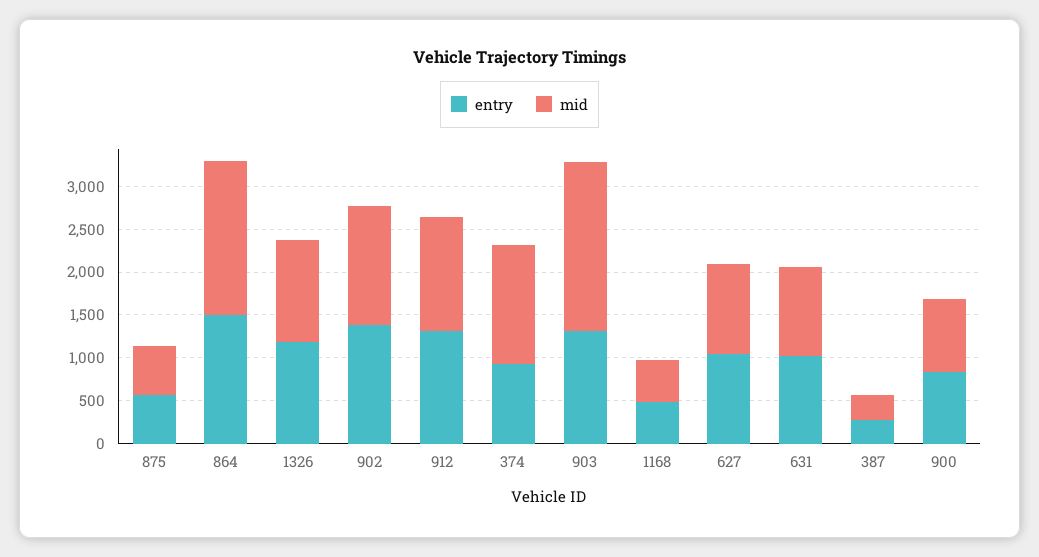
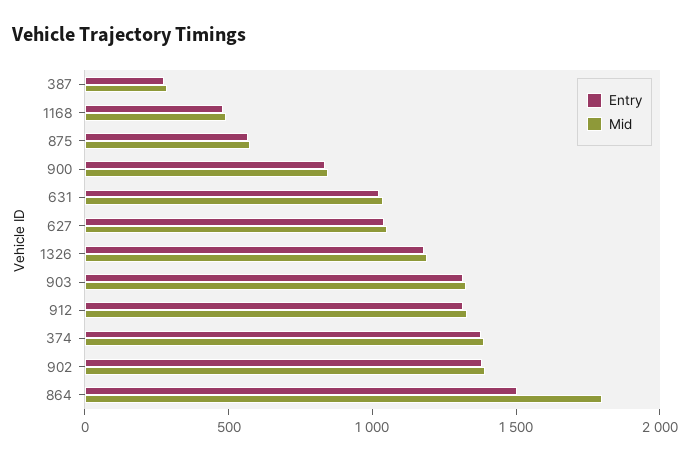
  {
    "entry": {
      "875": 600,
      "864": 1500,
      "1326": 1200,
      "902": 1400,
      "912": 1300,
-     "374": 900,
+     "374": 1400,
      "903": 1300,
      "1168": 500,
      "627": 1000,
      "631": 1000,
      "387": 300,
      "900": 800
    },
    "mid": {
      "875": 600,
      "864": 1800,
      "1326": 1200,
      "902": 1400,
      "912": 1300,
      "374": 1400,
-     "903": 2000,
+     "903": 1300,
      "1168": 500,
      "627": 1100,
      "631": 1000,
      "387": 300,
      "900": 800
    }
  }

